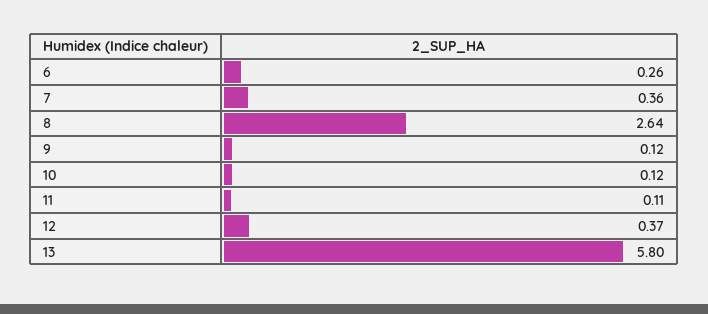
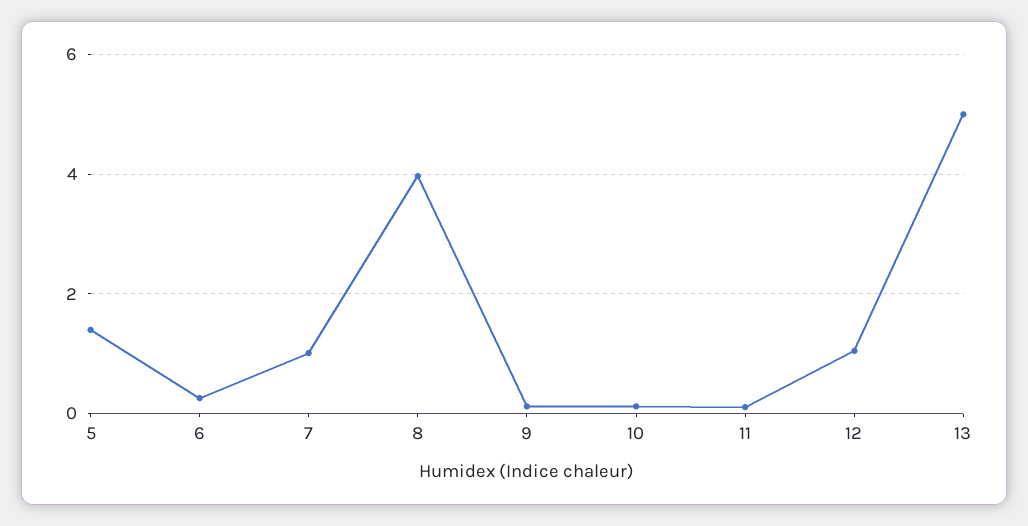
  {
    "6": 0.26,
-   "7": 0.36,
+   "7": 1,
-   "8": 2.64,
+   "8": 4,
    "9": 0.12,
    "10": 0.12,
    "11": 0.11,
-   "12": 0.37,
+   "12": 1,
-   "13": 5.8
+   "13": 5,
+   "5": 1.4
  }

